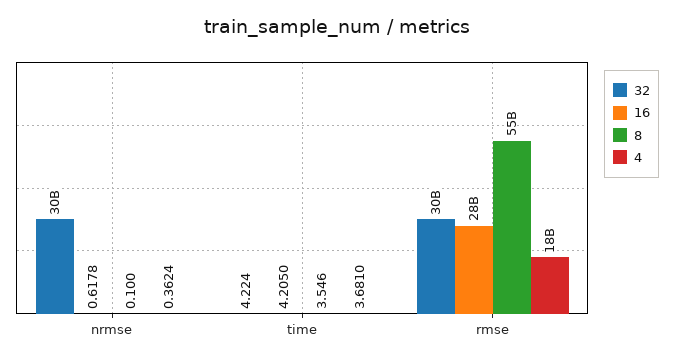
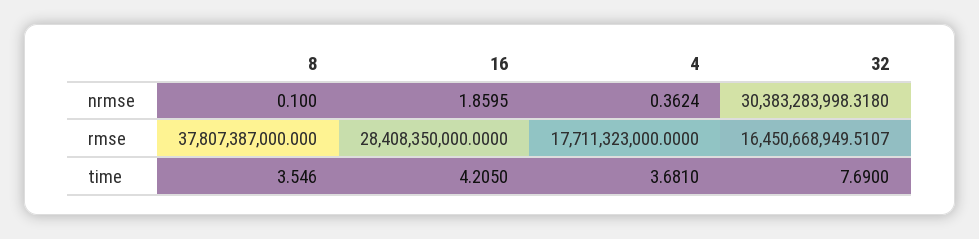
  {
    "32": {
      "nrmse": 30383283998.318,
-     "time": 4.224,
+     "time": 7.69,
-     "rmse": 30000000000
+     "rmse": 16450668949.5107
    },
    "16": {
-     "nrmse": 0.6178,
+     "nrmse": 1.8595,
      "time": 4.205,
      "rmse": 28408350000
    },
    "8": {
      "nrmse": 0.1,
      "time": 3.546,
-     "rmse": 55000000000
+     "rmse": 37807387000
    },
    "4": {
      "nrmse": 0.3624,
      "time": 3.681,
      "rmse": 17711323000
    }
  }

